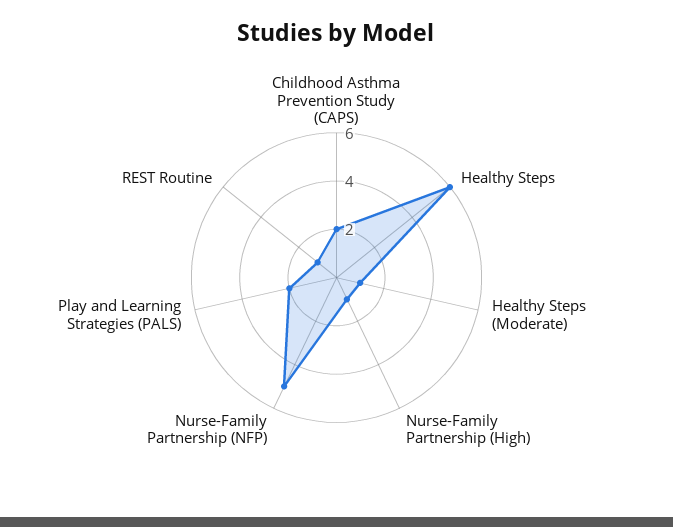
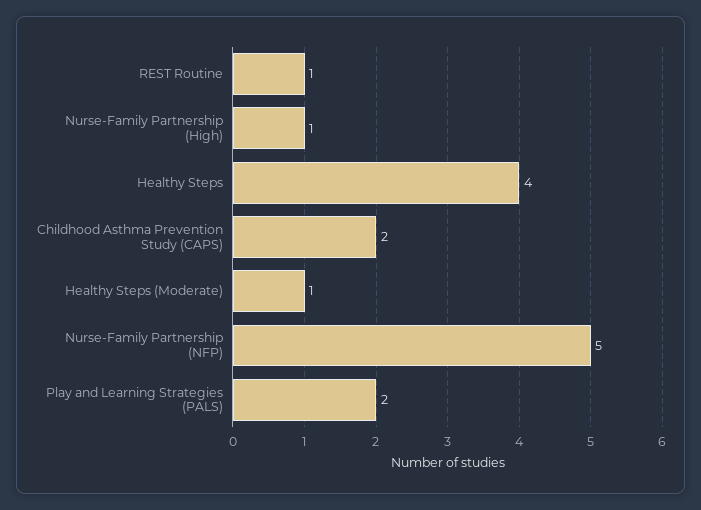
  {
    "Childhood Asthma Prevention Study (CAPS)": 2,
-   "Healthy Steps": 6,
+   "Healthy Steps": 4,
    "Healthy Steps (Moderate)": 1,
    "Nurse-Family Partnership (High)": 1,
    "Nurse-Family Partnership (NFP)": 5,
    "Play and Learning Strategies (PALS)": 2,
    "REST Routine": 1
  }

